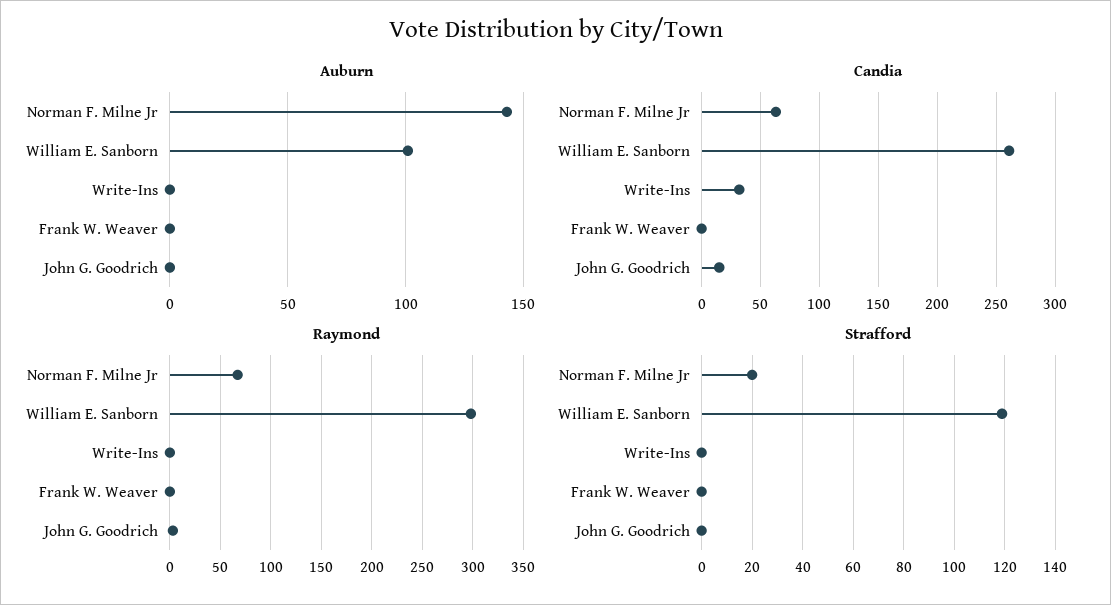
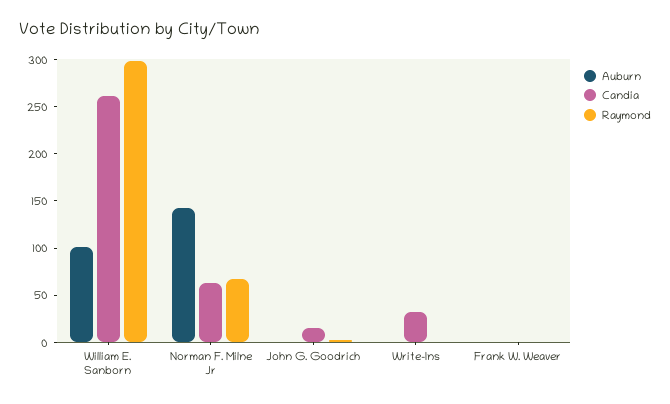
  {
    "Auburn": {
      "Norman F. Milne Jr": 145,
      "William E. Sanborn": 100,
      "Write-Ins": 0,
      "Frank W. Weaver": 0,
      "John G. Goodrich": 0
    },
    "Candia": {
      "Norman F. Milne Jr": 60,
      "William E. Sanborn": 260,
      "Write-Ins": 30,
      "Frank W. Weaver": 0,
      "John G. Goodrich": 20
    },
    "Raymond": {
      "Norman F. Milne Jr": 70,
      "William E. Sanborn": 300,
      "Write-Ins": 0,
      "Frank W. Weaver": 0,
      "John G. Goodrich": 0
-   },
+   }
-   "Strafford": {
-     "Norman F. Milne Jr": 20,
-     "William E. Sanborn": 120,
-     "Write-Ins": 0,
-     "Frank W. Weaver": 0,
-     "John G. Goodrich": 0
-   }
  }

